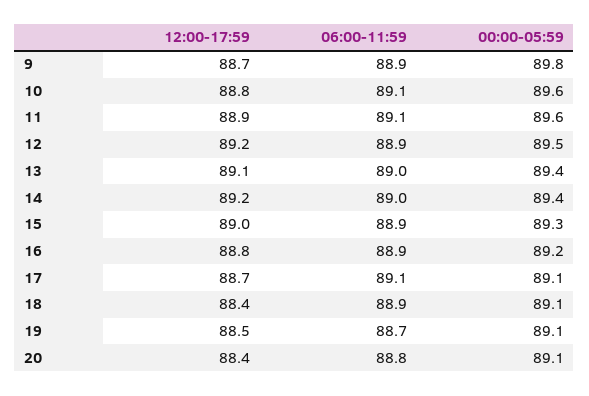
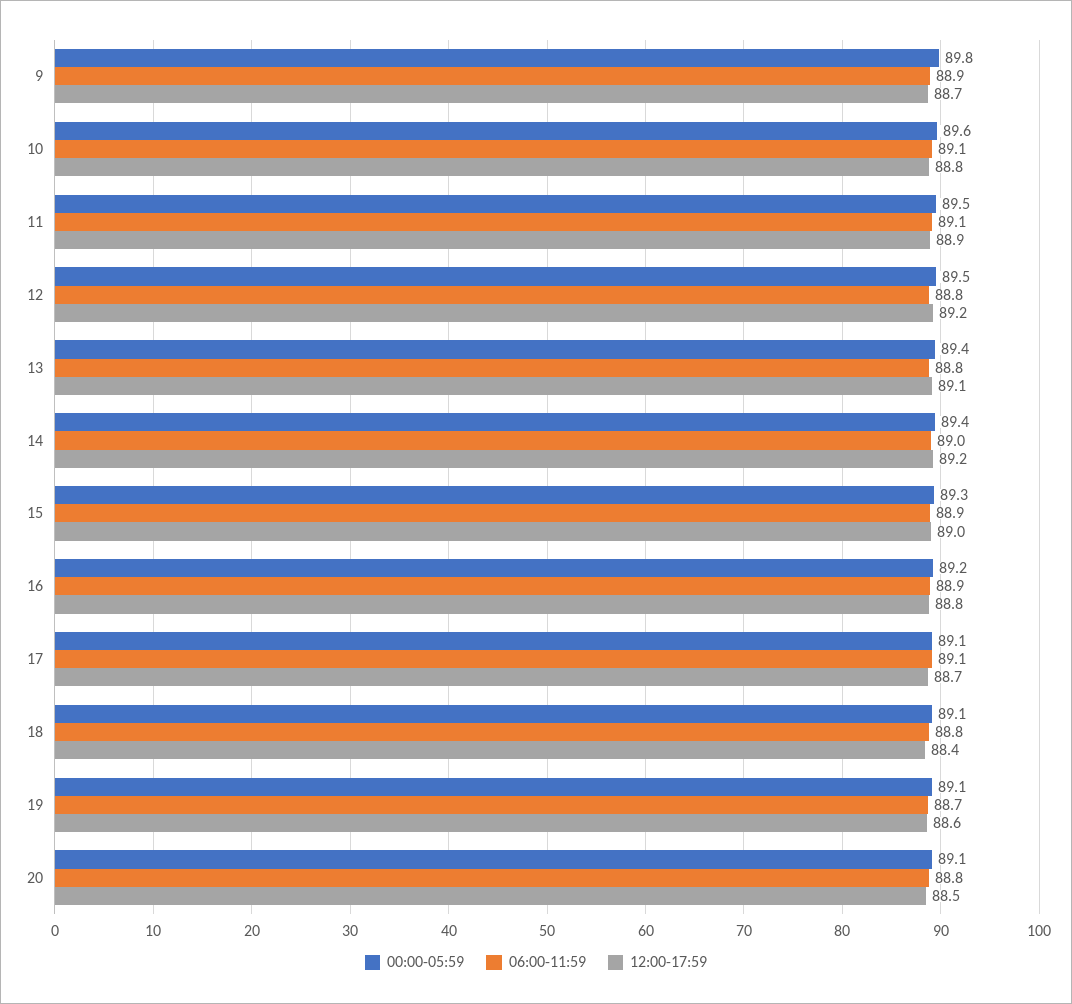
  {
    "12:00-17:59": {
      "9": 88.7,
      "10": 88.8,
      "11": 88.9,
      "12": 89.2,
      "13": 89.1,
      "14": 89.2,
      "15": 89,
      "16": 88.8,
      "17": 88.7,
      "18": 88.4,
-     "19": 88.5,
+     "19": 88.6,
-     "20": 88.4
+     "20": 88.5
    },
    "06:00-11:59": {
      "9": 88.9,
      "10": 89.1,
      "11": 89.1,
-     "12": 88.9,
+     "12": 88.8,
-     "13": 89,
+     "13": 88.8,
      "14": 89,
      "15": 88.9,
      "16": 88.9,
      "17": 89.1,
-     "18": 88.9,
+     "18": 88.8,
      "19": 88.7,
      "20": 88.8
    },
    "00:00-05:59": {
      "9": 89.8,
      "10": 89.6,
-     "11": 89.6,
+     "11": 89.5,
      "12": 89.5,
      "13": 89.4,
      "14": 89.4,
      "15": 89.3,
      "16": 89.2,
      "17": 89.1,
      "18": 89.1,
      "19": 89.1,
      "20": 89.1
    }
  }

